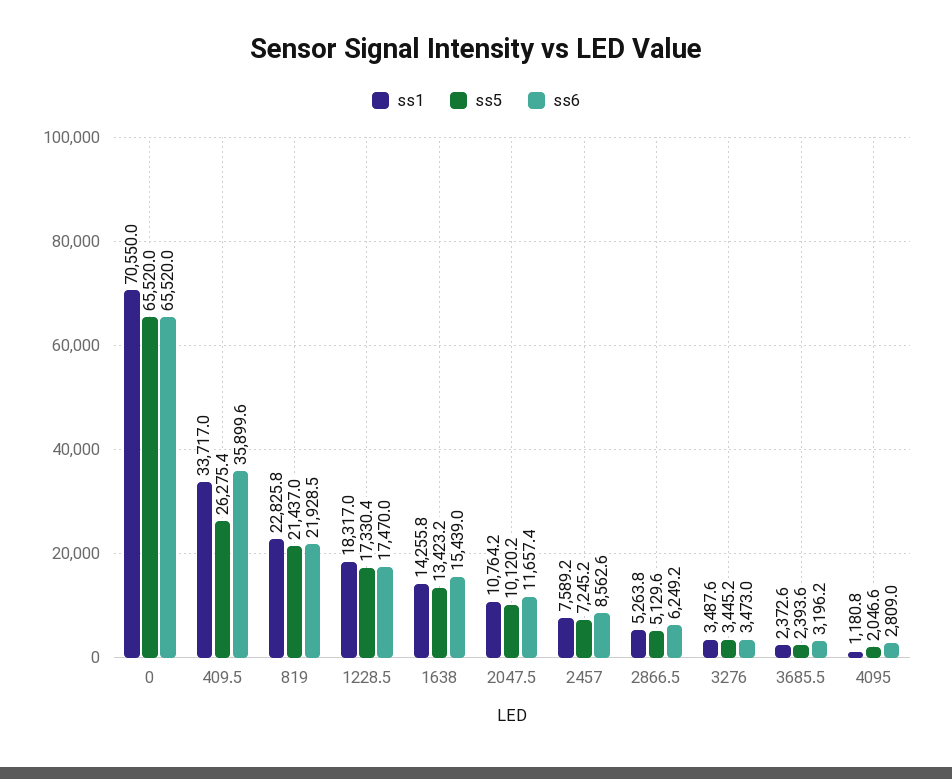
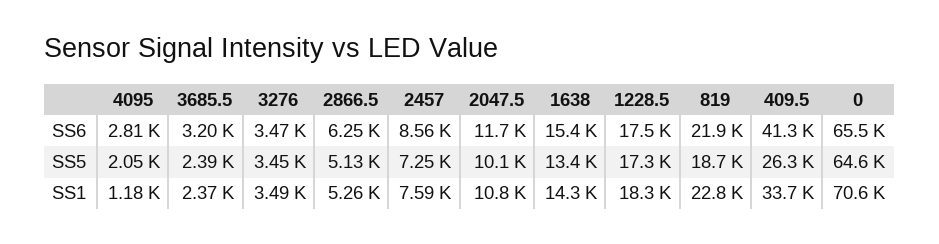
  {
    "ss1": {
      "0": 70550,
      "409.5": 33717,
      "819": 22825.8,
      "1228.5": 18317,
      "1638": 14255.8,
      "2047.5": 10764.2,
      "2457": 7589.2,
      "2866.5": 5263.8,
      "3276": 3487.6,
      "3685.5": 2372.6,
      "4095": 1180.8
    },
    "ss5": {
-     "0": 65520,
+     "0": 64600,
      "409.5": 26275.4,
-     "819": 21437,
+     "819": 18700,
      "1228.5": 17330.4,
      "1638": 13423.2,
      "2047.5": 10120.2,
      "2457": 7245.2,
      "2866.5": 5129.6,
      "3276": 3445.2,
      "3685.5": 2393.6,
      "4095": 2046.6
    },
    "ss6": {
      "0": 65520,
-     "409.5": 35899.6,
+     "409.5": 41300,
      "819": 21928.5,
      "1228.5": 17470,
      "1638": 15439,
      "2047.5": 11657.4,
      "2457": 8562.6,
      "2866.5": 6249.2,
      "3276": 3473,
      "3685.5": 3196.2,
      "4095": 2809
    }
  }

